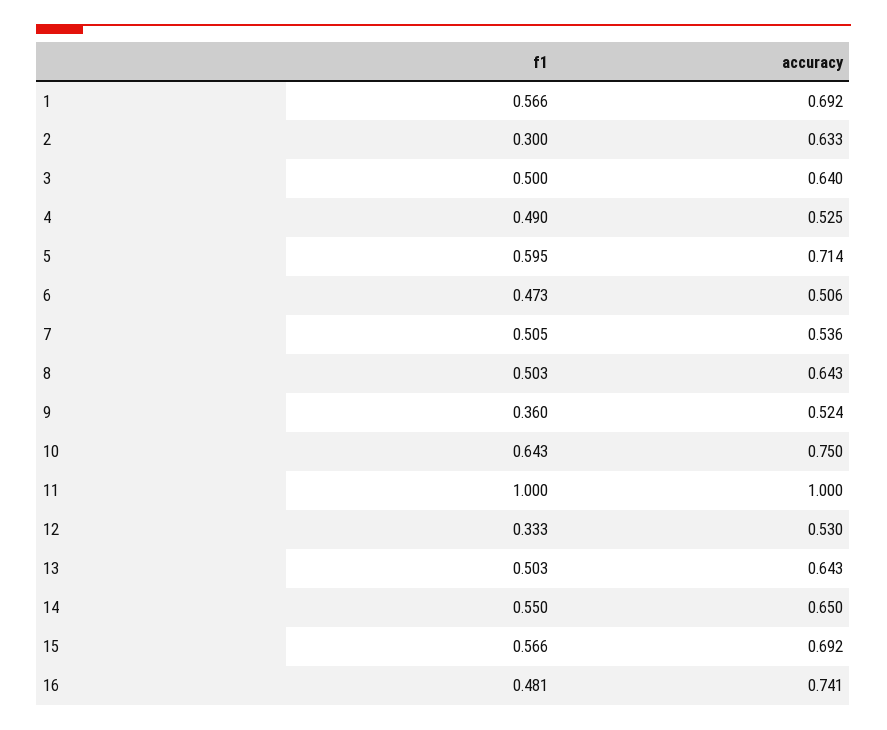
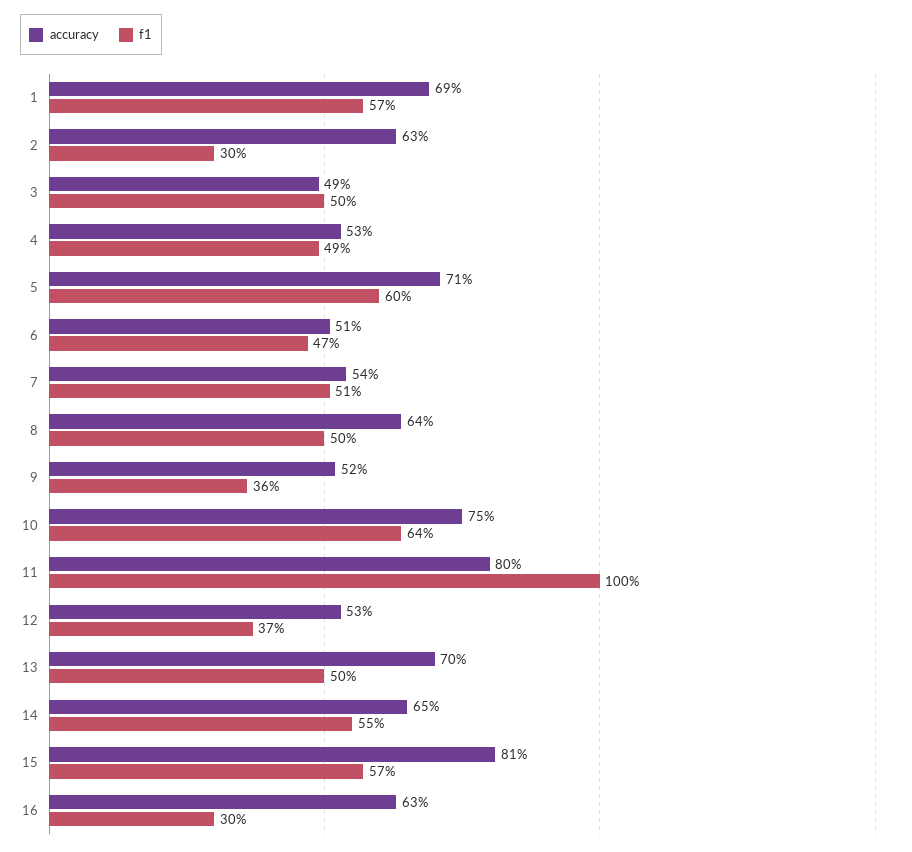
  {
    "f1": {
      "1": 0.566,
      "2": 0.3,
      "3": 0.5,
      "4": 0.49,
      "5": 0.595,
      "6": 0.473,
      "7": 0.505,
      "8": 0.503,
      "9": 0.36,
      "10": 0.643,
      "11": 1,
-     "12": 0.333,
+     "12": 0.37,
      "13": 0.503,
      "14": 0.55,
      "15": 0.566,
-     "16": 0.481
+     "16": 0.3
    },
    "accuracy": {
      "1": 0.692,
      "2": 0.633,
-     "3": 0.64,
+     "3": 0.49,
      "4": 0.525,
      "5": 0.714,
      "6": 0.506,
      "7": 0.536,
      "8": 0.643,
      "9": 0.524,
      "10": 0.75,
-     "11": 1,
+     "11": 0.8,
      "12": 0.53,
-     "13": 0.643,
+     "13": 0.7,
      "14": 0.65,
-     "15": 0.692,
+     "15": 0.81,
-     "16": 0.741
+     "16": 0.63
    }
  }

